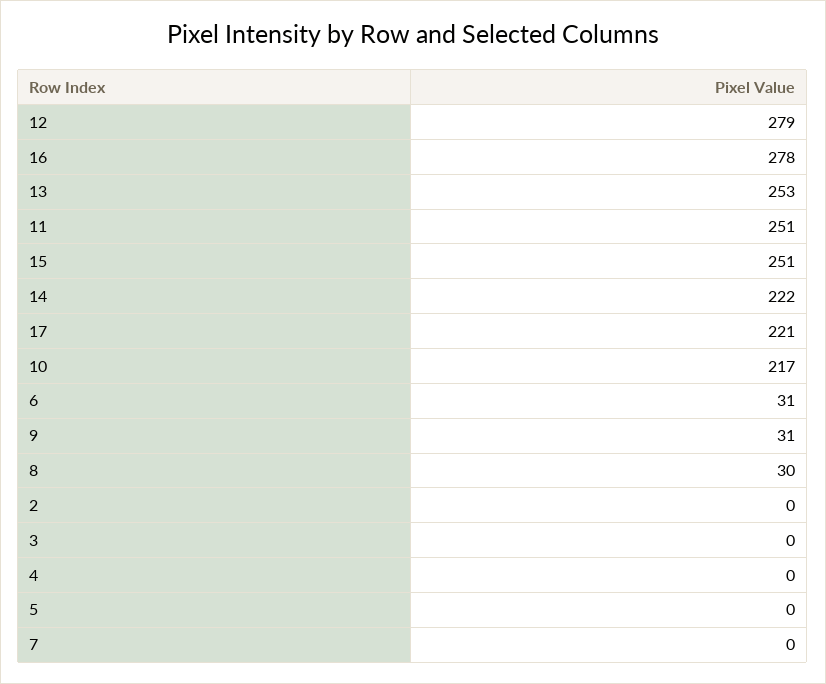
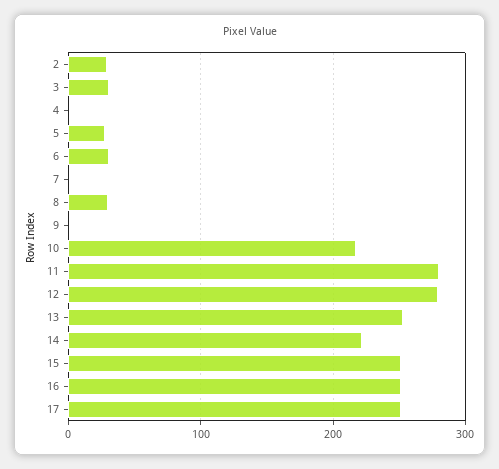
  {
    "12": 279,
-   "16": 278,
+   "16": 250,
    "13": 253,
-   "11": 251,
+   "11": 280,
    "15": 251,
    "14": 222,
-   "17": 221,
+   "17": 250,
    "10": 217,
    "6": 31,
-   "9": 31,
+   "9": 0,
    "8": 30,
-   "2": 0,
+   "2": 30,
-   "3": 0,
+   "3": 30,
    "4": 0,
-   "5": 0,
+   "5": 30,
    "7": 0
  }

